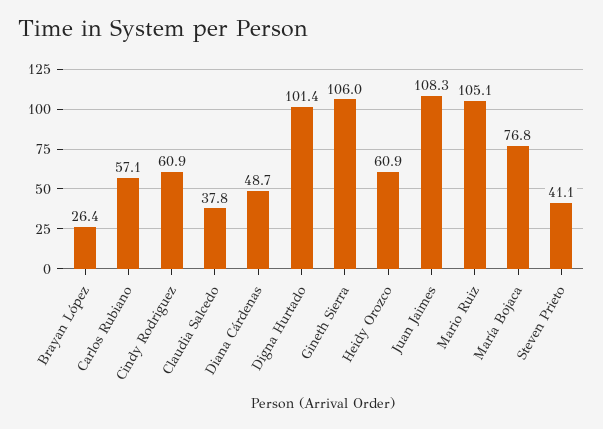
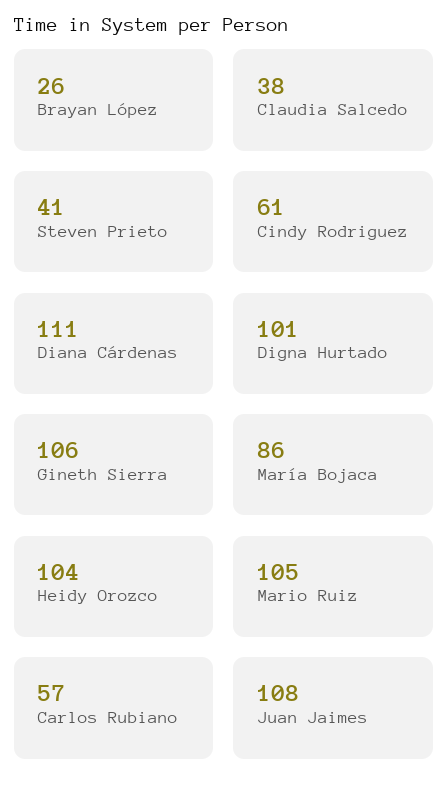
  {
    "Brayan López": 26.4,
    "Carlos Rubiano": 57.1,
    "Cindy Rodriguez": 60.9,
    "Claudia Salcedo": 37.8,
-   "Diana Cárdenas": 48.7,
+   "Diana Cárdenas": 111,
    "Digna Hurtado": 101.4,
    "Gineth Sierra": 106,
-   "Heidy Orozco": 60.9,
+   "Heidy Orozco": 104,
    "Juan Jaimes": 108.3,
    "Mario Ruiz": 105.1,
-   "María Bojaca": 76.8,
+   "María Bojaca": 86,
    "Steven Prieto": 41.1
  }

